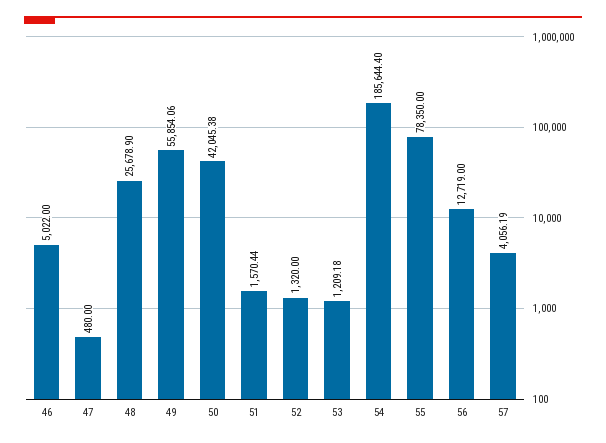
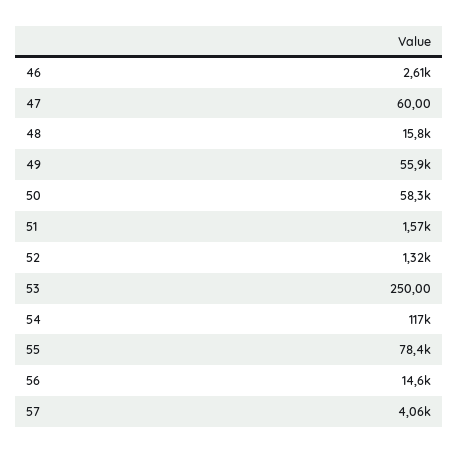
  {
-   "46": 5022,
+   "46": 2610,
-   "47": 480,
+   "47": 60,
-   "48": 25678.9,
+   "48": 15800,
    "49": 55854.06,
-   "50": 42045.38,
+   "50": 58300,
    "51": 1570.44,
    "52": 1320,
-   "53": 1209.18,
+   "53": 250,
-   "54": 185644.4,
+   "54": 117000,
    "55": 78350,
-   "56": 12719,
+   "56": 14600,
    "57": 4056.19
  }

